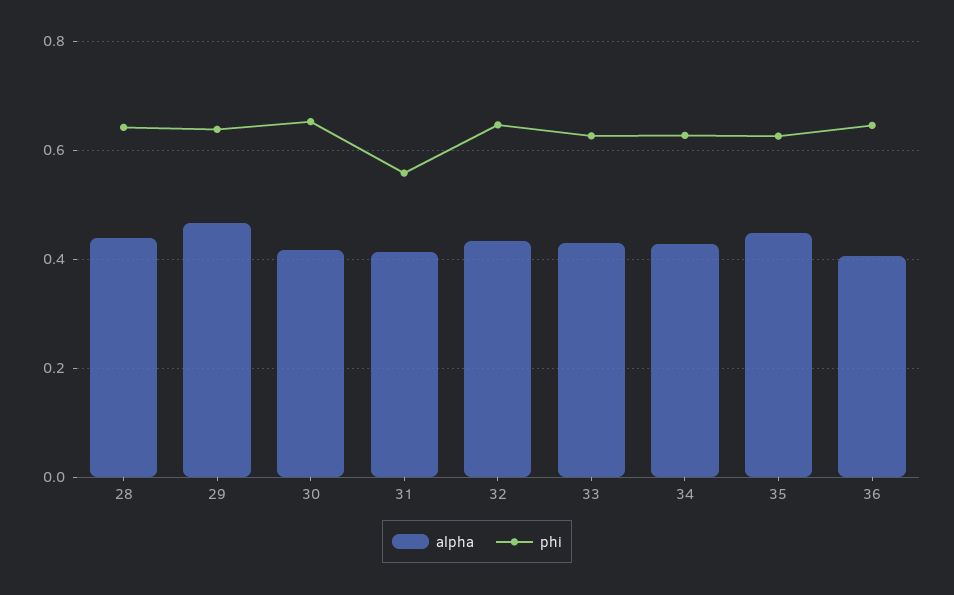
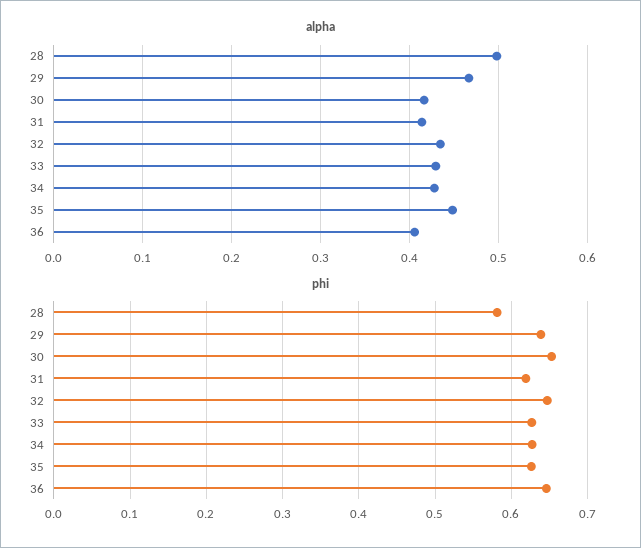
  {
    "alpha": {
-     "28": 0.44,
+     "28": 0.5,
      "29": 0.47,
      "30": 0.42,
      "31": 0.41,
      "32": 0.43,
      "33": 0.43,
      "34": 0.43,
      "35": 0.45,
      "36": 0.41
    },
    "phi": {
-     "28": 0.64,
+     "28": 0.58,
      "29": 0.64,
      "30": 0.65,
-     "31": 0.56,
+     "31": 0.62,
      "32": 0.65,
      "33": 0.63,
      "34": 0.63,
      "35": 0.63,
      "36": 0.65
    }
  }

